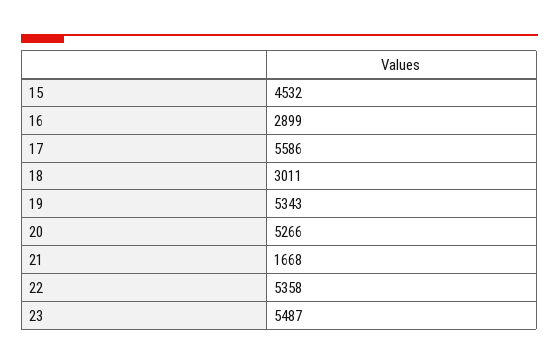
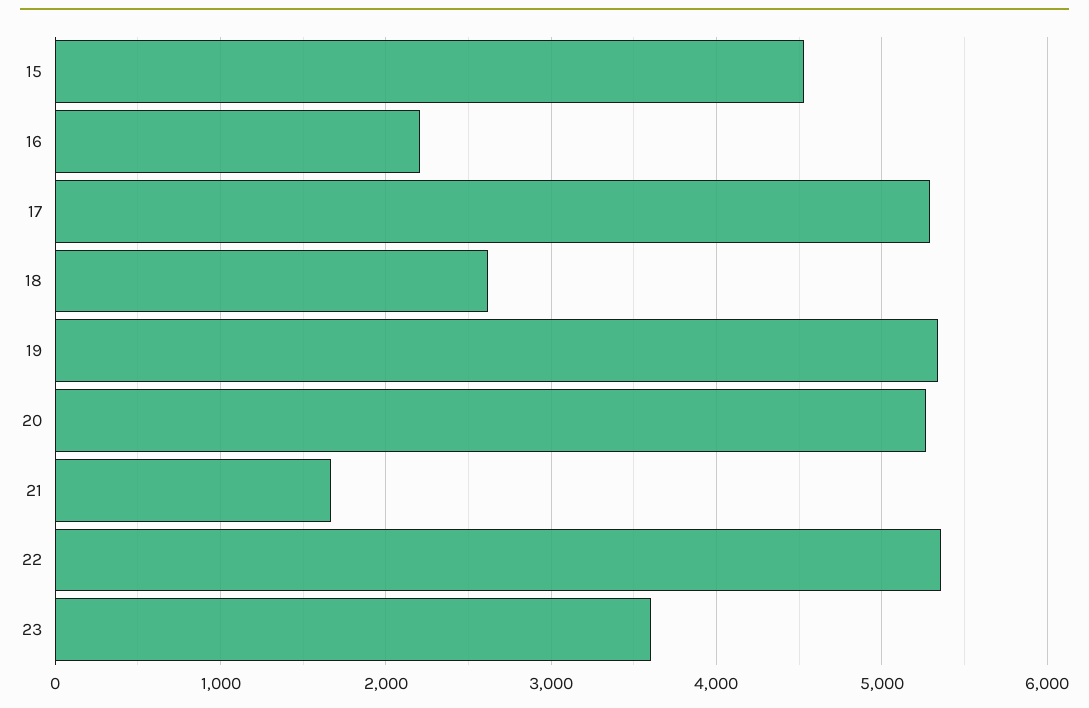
  {
    "15": 4532,
-   "16": 2899,
+   "16": 2200,
-   "17": 5586,
+   "17": 5300,
-   "18": 3011,
+   "18": 2600,
    "19": 5343,
    "20": 5266,
    "21": 1668,
    "22": 5358,
-   "23": 5487
+   "23": 3600
  }

